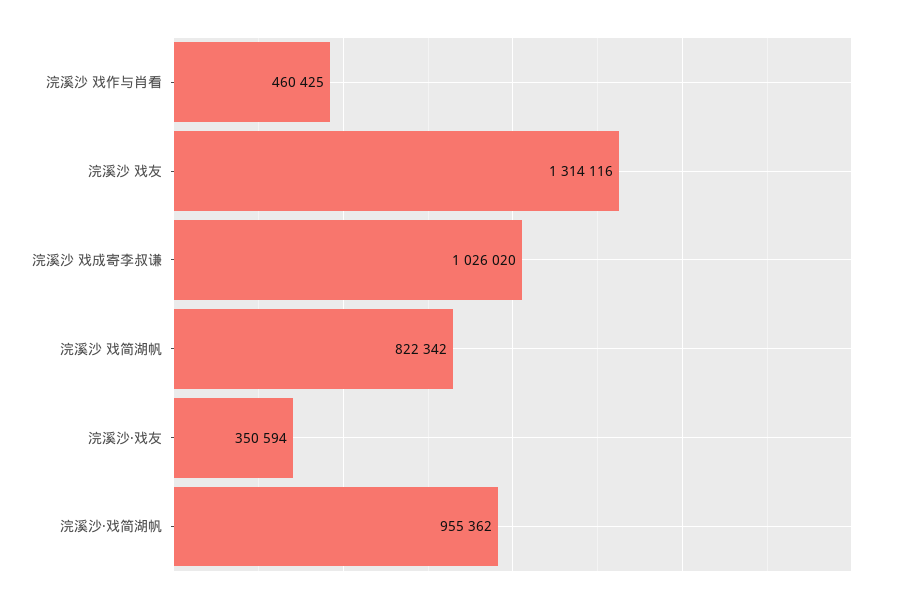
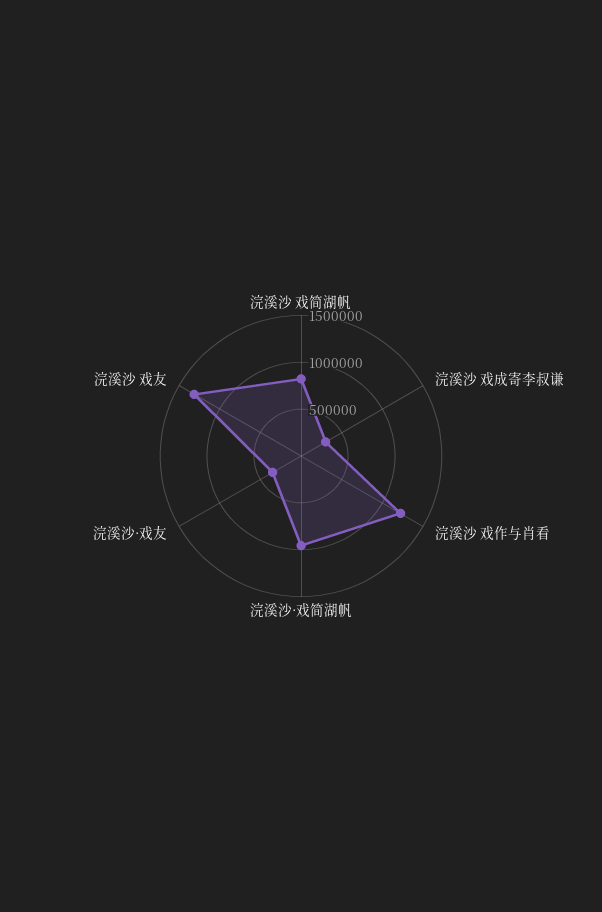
  {
-   "浣溪沙 戏作与肖看": 460425,
+   "浣溪沙 戏作与肖看": 1200000,
    "浣溪沙 戏友": 1314116,
-   "浣溪沙 戏成寄李叔谦": 1026020,
+   "浣溪沙 戏成寄李叔谦": 300000,
    "浣溪沙 戏简湖帆": 822342,
    "浣溪沙·戏友": 350594,
    "浣溪沙·戏简湖帆": 955362
  }

